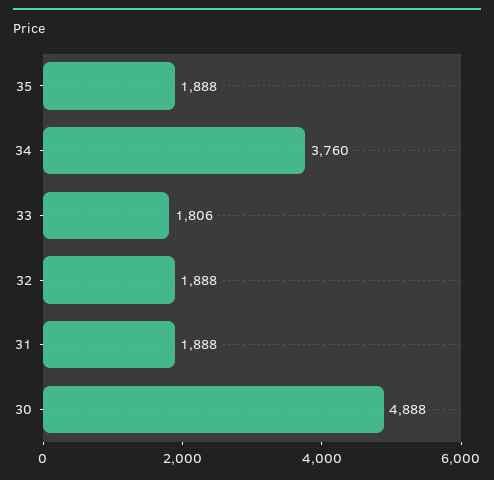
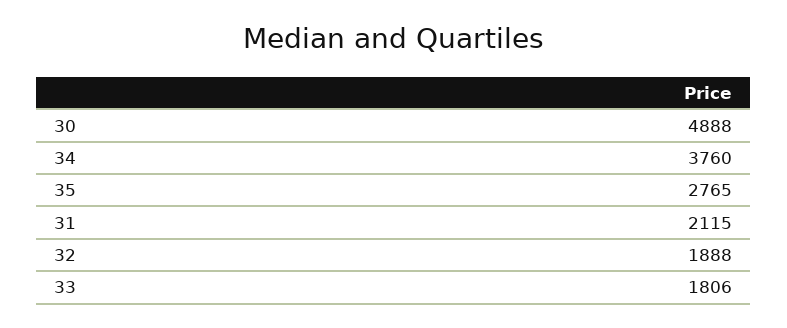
  {
-   "35": 1888,
+   "35": 2765,
    "34": 3760,
    "33": 1806,
    "32": 1888,
-   "31": 1888,
+   "31": 2115,
    "30": 4888
  }

